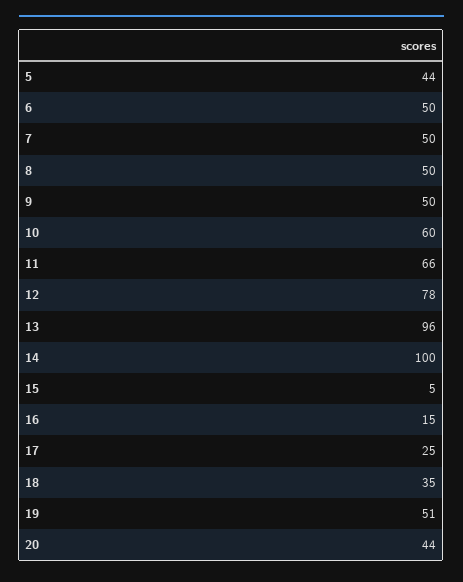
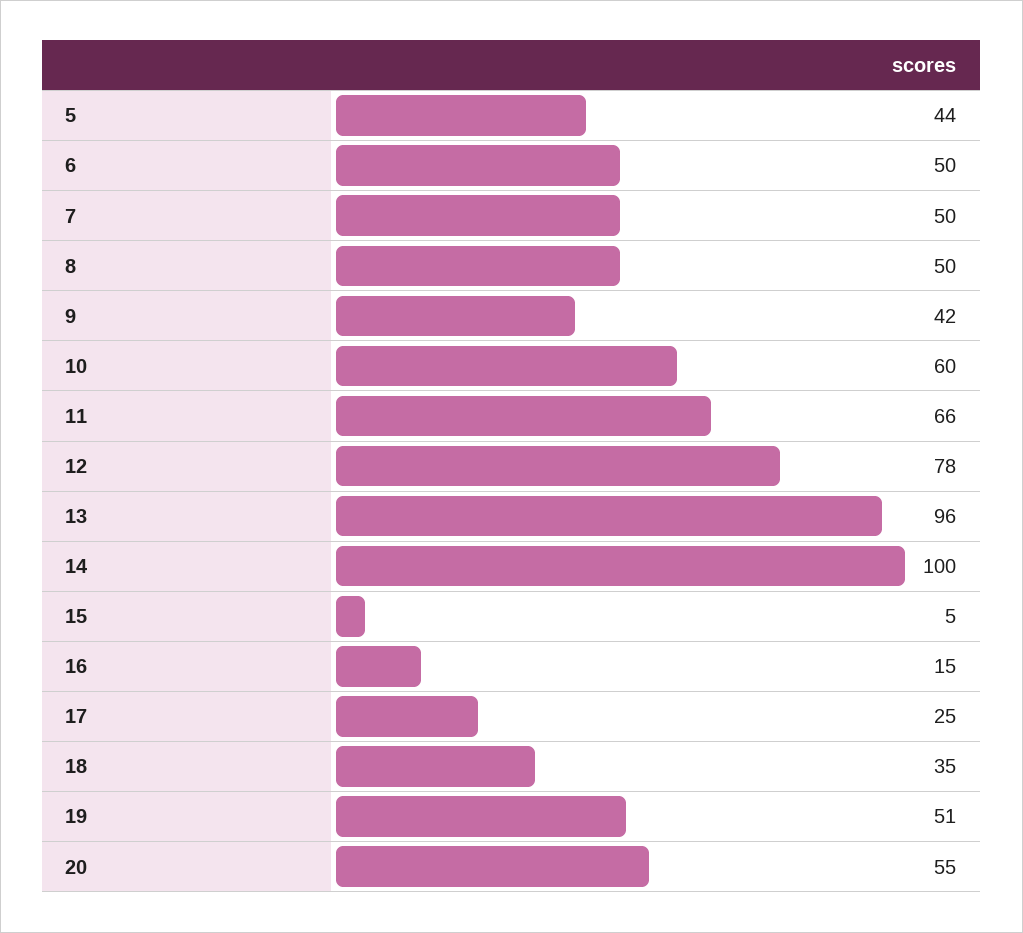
  {
    "5": 44,
    "6": 50,
    "7": 50,
    "8": 50,
-   "9": 50,
+   "9": 42,
    "10": 60,
    "11": 66,
    "12": 78,
    "13": 96,
    "14": 100,
    "15": 5,
    "16": 15,
    "17": 25,
    "18": 35,
    "19": 51,
-   "20": 44
+   "20": 55
  }

